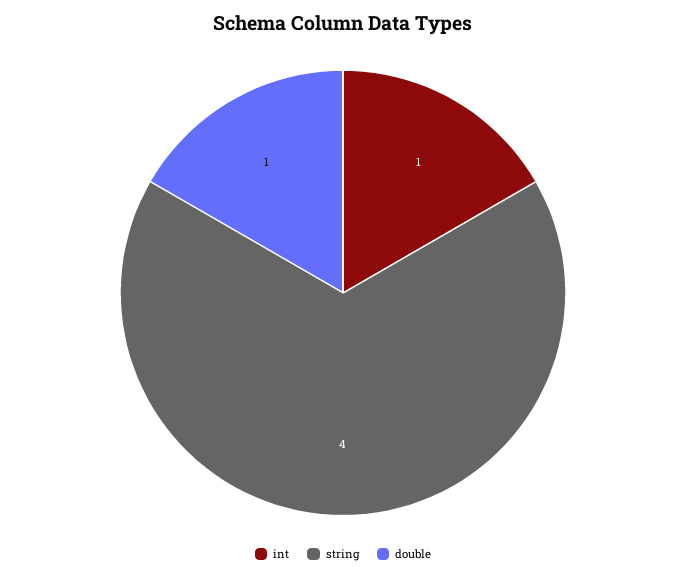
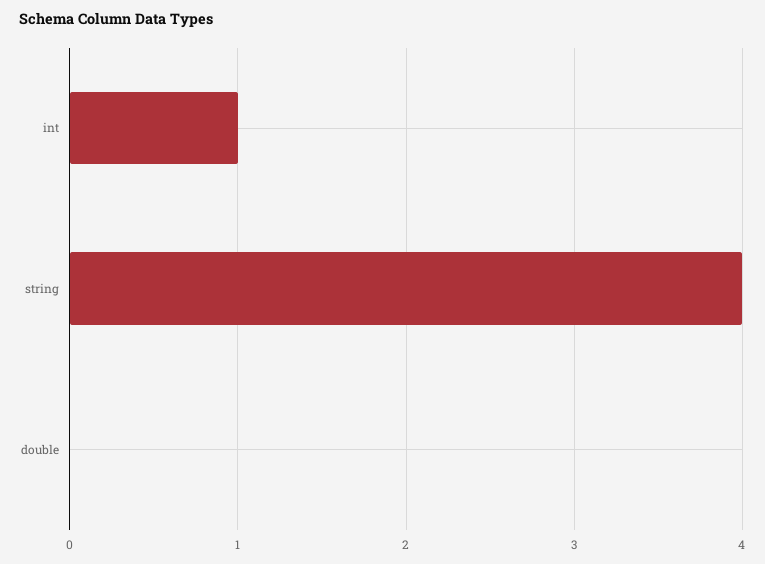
  {
    "int": 1,
    "string": 4,
-   "double": 1
+   "double": 0
  }

